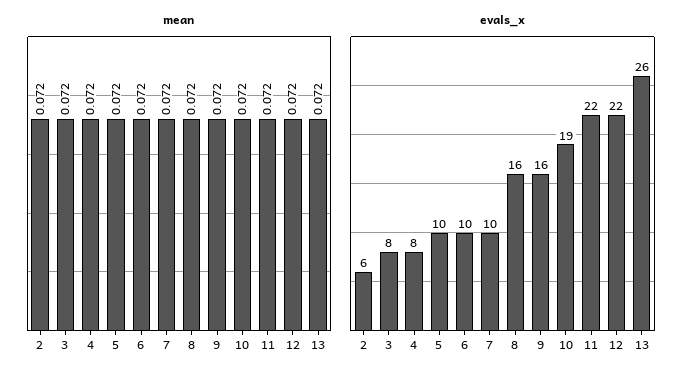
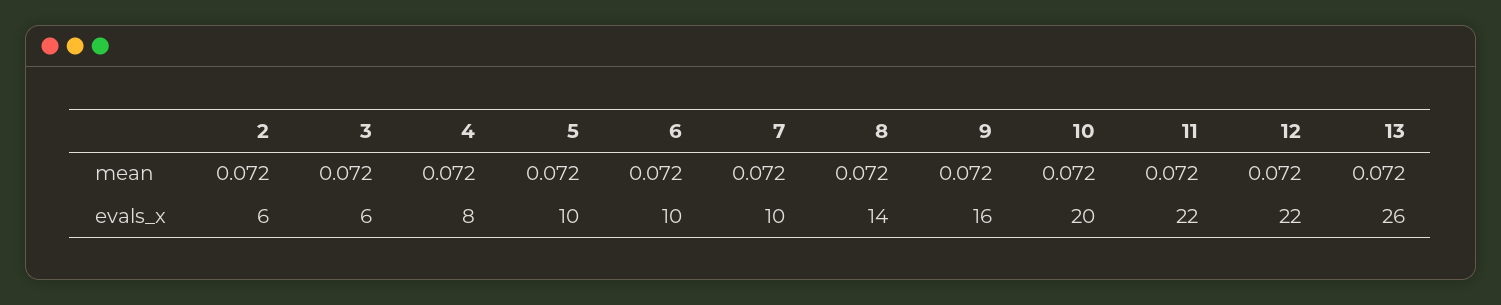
  {
    "mean": {
      "2": 0.072,
      "3": 0.072,
      "4": 0.072,
      "5": 0.072,
      "6": 0.072,
      "7": 0.072,
      "8": 0.072,
      "9": 0.072,
      "10": 0.072,
      "11": 0.072,
      "12": 0.072,
      "13": 0.072
    },
    "evals_x": {
      "2": 6,
-     "3": 8,
+     "3": 6,
      "4": 8,
      "5": 10,
      "6": 10,
      "7": 10,
-     "8": 16,
+     "8": 14,
      "9": 16,
-     "10": 19,
+     "10": 20,
      "11": 22,
      "12": 22,
      "13": 26
    }
  }

